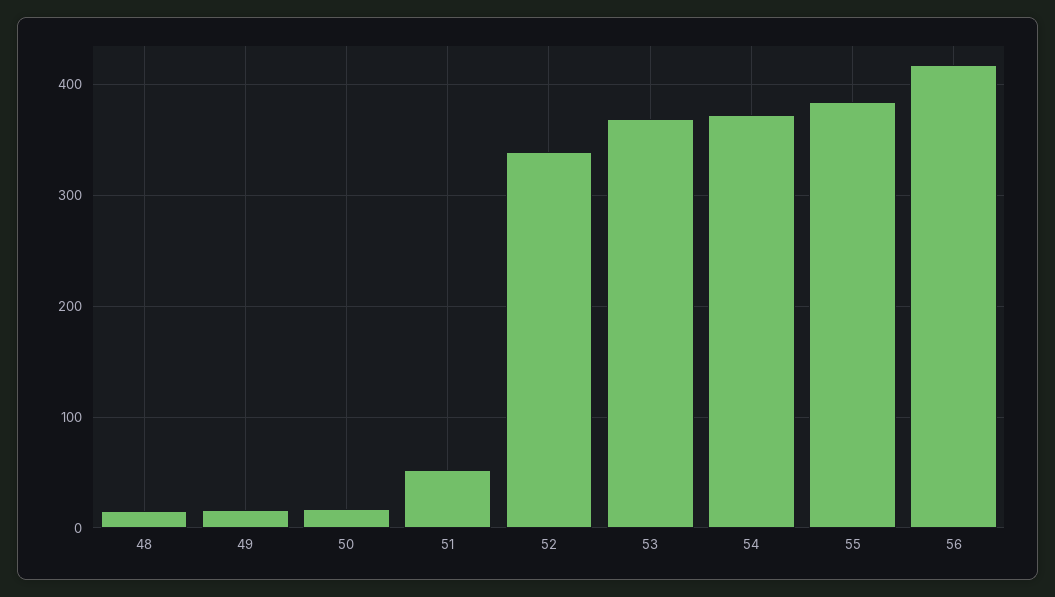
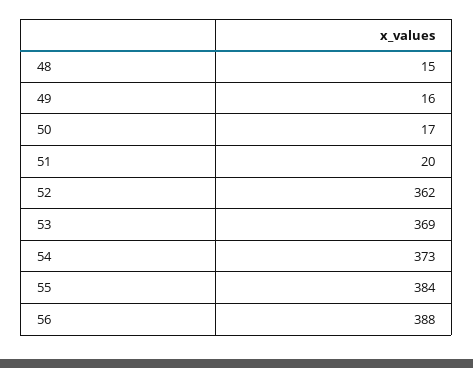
  {
    "48": 15,
    "49": 16,
    "50": 17,
-   "51": 50,
+   "51": 20,
-   "52": 340,
+   "52": 362,
    "53": 369,
    "54": 373,
    "55": 384,
-   "56": 420
+   "56": 388
  }

